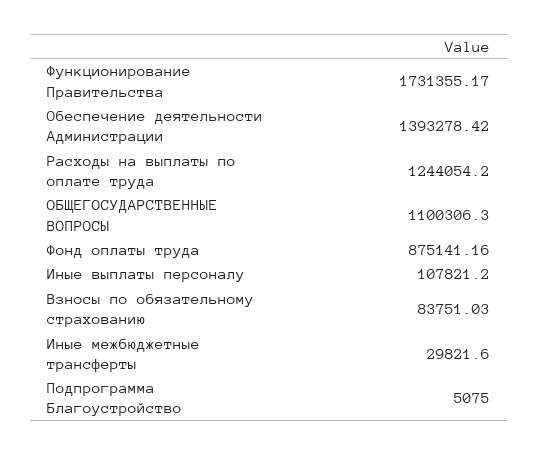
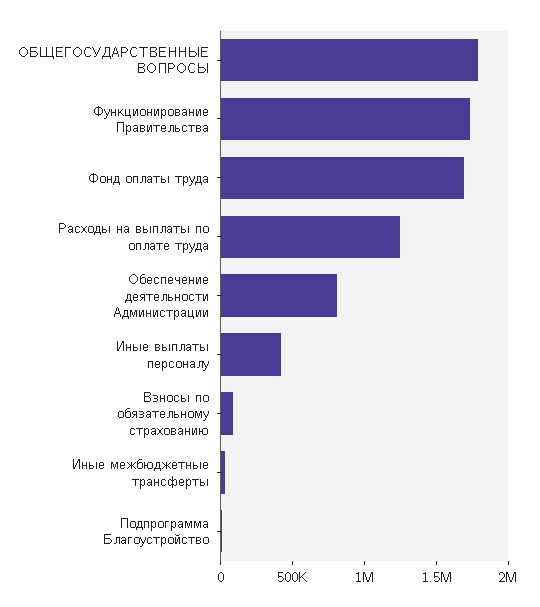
  {
    "Функционирование Правительства": 1731355.17,
-   "Обеспечение деятельности Администрации": 1393278.42,
+   "Обеспечение деятельности Администрации": 800000,
    "Расходы на выплаты по оплате труда": 1244054.2,
-   "ОБЩЕГОСУДАРСТВЕННЫЕ ВОПРОСЫ": 1100306.3,
+   "ОБЩЕГОСУДАРСТВЕННЫЕ ВОПРОСЫ": 1800000,
-   "Фонд оплаты труда": 875141.16,
+   "Фонд оплаты труда": 1700000,
-   "Иные выплаты персоналу": 107821.2,
+   "Иные выплаты персоналу": 400000,
    "Взносы по обязательному страхованию": 83751.03,
    "Иные межбюджетные трансферты": 29821.6,
    "Подпрограмма Благоустройство": 5075
  }

